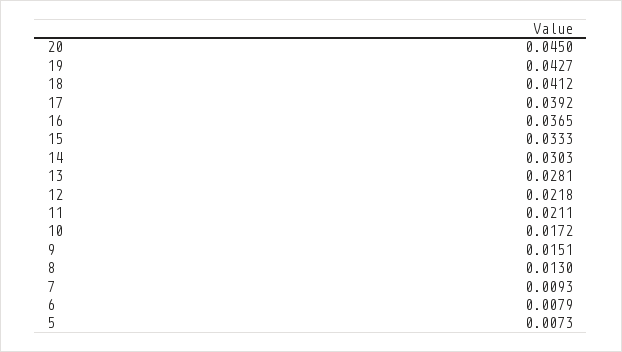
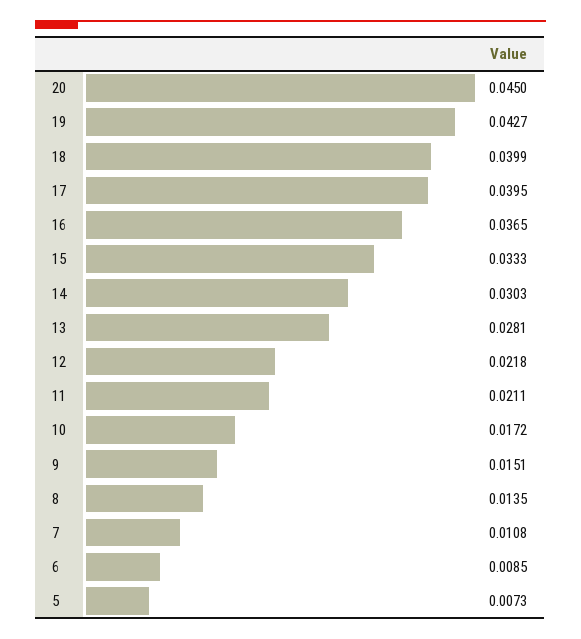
  {
    "20": 0.045,
    "19": 0.0427,
-   "18": 0.0412,
+   "18": 0.0399,
-   "17": 0.0392,
+   "17": 0.0395,
    "16": 0.0365,
    "15": 0.0333,
    "14": 0.0303,
    "13": 0.0281,
    "12": 0.0218,
    "11": 0.0211,
    "10": 0.0172,
    "9": 0.0151,
-   "8": 0.013,
+   "8": 0.0135,
-   "7": 0.0093,
+   "7": 0.0108,
-   "6": 0.0079,
+   "6": 0.0085,
    "5": 0.0073
  }

